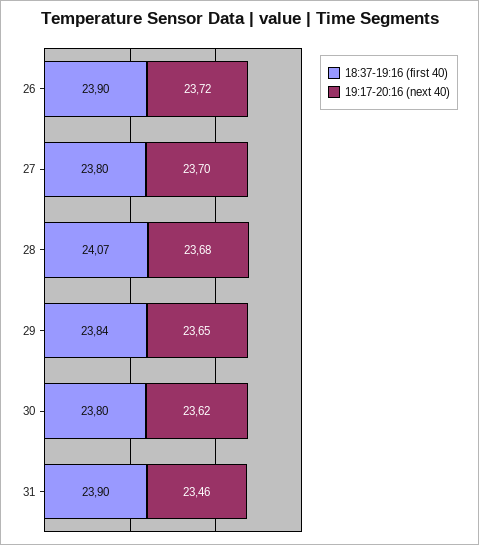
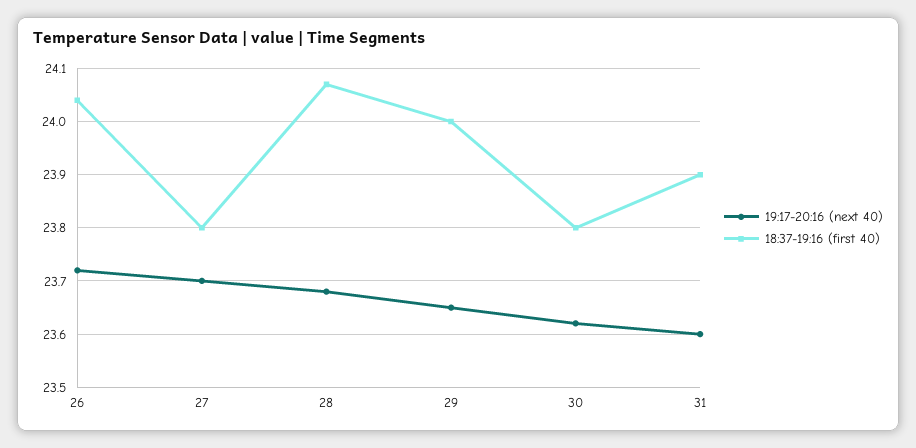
  {
    "18:37-19:16 (first 40)": {
-     "26": 23.9,
+     "26": 24.05,
      "27": 23.8,
      "28": 24.07,
-     "29": 23.84,
+     "29": 24,
      "30": 23.8,
      "31": 23.9
    },
    "19:17-20:16 (next 40)": {
      "26": 23.72,
      "27": 23.7,
      "28": 23.68,
      "29": 23.65,
      "30": 23.62,
-     "31": 23.46
+     "31": 23.6
    }
  }

